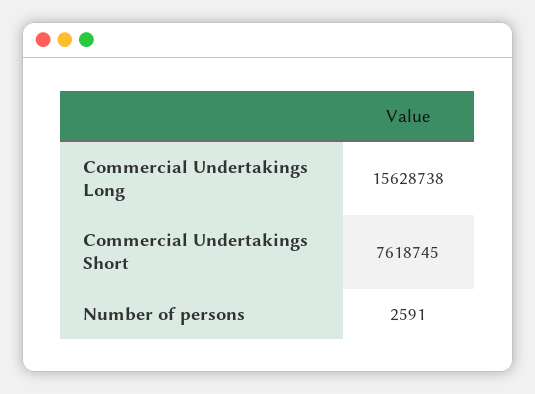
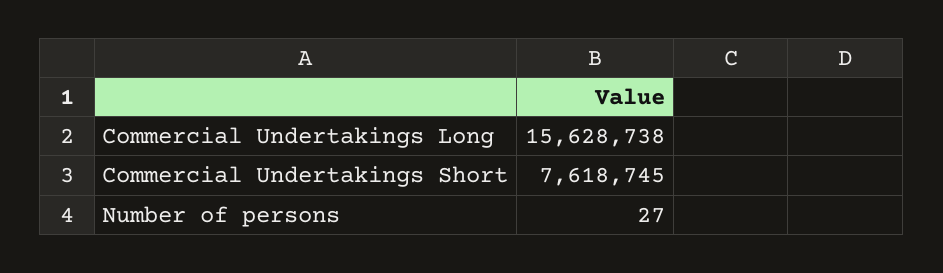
  {
    "Commercial Undertakings Long": 15628738,
    "Commercial Undertakings Short": 7618745,
-   "Number of persons": 2591
+   "Number of persons": 27
  }

